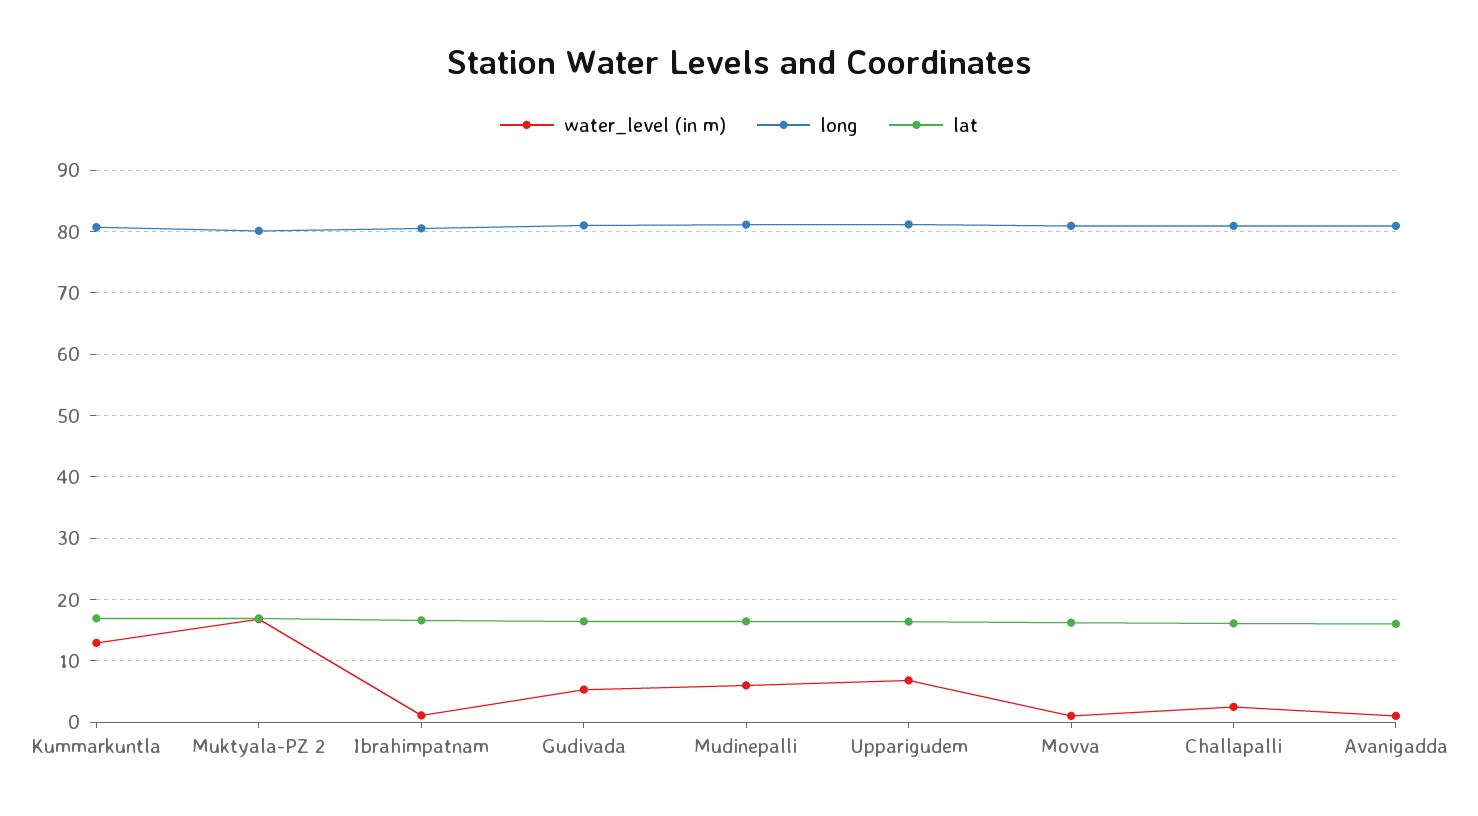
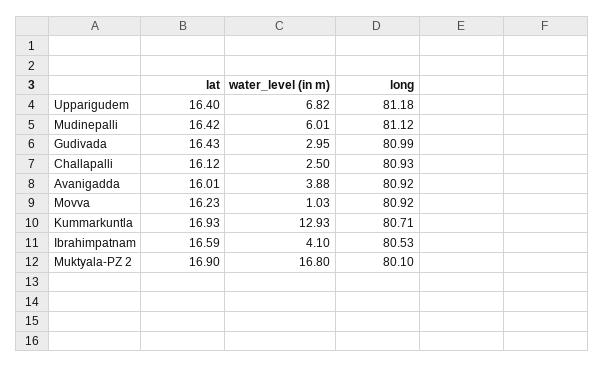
  {
    "water_level (in m)": {
      "Kummarkuntla": 12.93,
      "Muktyala-PZ 2": 16.8,
-     "Ibrahimpatnam": 1,
+     "Ibrahimpatnam": 4.1,
-     "Gudivada": 5,
+     "Gudivada": 2.95,
      "Mudinepalli": 6.01,
      "Upparigudem": 6.82,
      "Movva": 1.03,
      "Challapalli": 2.5,
-     "Avanigadda": 1
+     "Avanigadda": 3.88
    },
    "long": {
      "Kummarkuntla": 80.71,
      "Muktyala-PZ 2": 80.1,
      "Ibrahimpatnam": 80.53,
      "Gudivada": 80.99,
      "Mudinepalli": 81.12,
      "Upparigudem": 81.18,
      "Movva": 80.92,
      "Challapalli": 80.93,
      "Avanigadda": 80.92
    },
    "lat": {
      "Kummarkuntla": 16.93,
      "Muktyala-PZ 2": 16.9,
      "Ibrahimpatnam": 16.59,
      "Gudivada": 16.43,
      "Mudinepalli": 16.42,
      "Upparigudem": 16.4,
      "Movva": 16.23,
      "Challapalli": 16.12,
      "Avanigadda": 16.01
    }
  }

